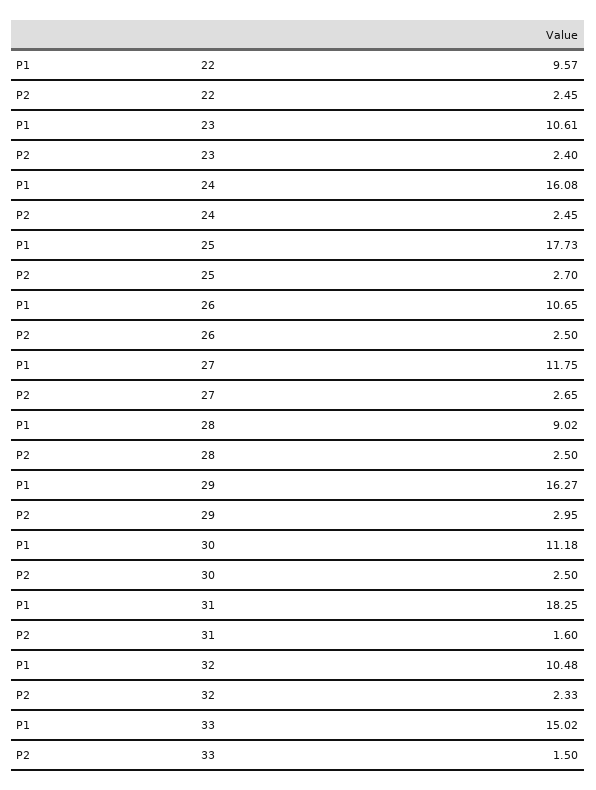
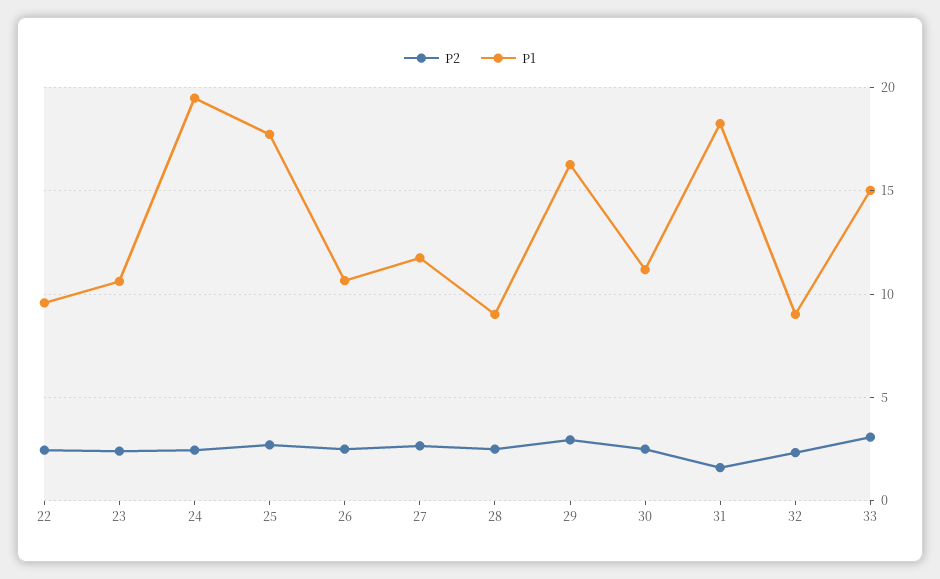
  {
    "P1": {
      "22": 9.57,
      "23": 10.61,
-     "24": 16.08,
+     "24": 19.5,
      "25": 17.73,
      "26": 10.65,
      "27": 11.75,
      "28": 9.02,
      "29": 16.27,
      "30": 11.18,
      "31": 18.25,
-     "32": 10.48,
+     "32": 9,
      "33": 15.02
    },
    "P2": {
      "22": 2.45,
      "23": 2.4,
      "24": 2.45,
      "25": 2.7,
      "26": 2.5,
      "27": 2.65,
      "28": 2.5,
      "29": 2.95,
      "30": 2.5,
      "31": 1.6,
      "32": 2.33,
-     "33": 1.5
+     "33": 3
    }
  }

